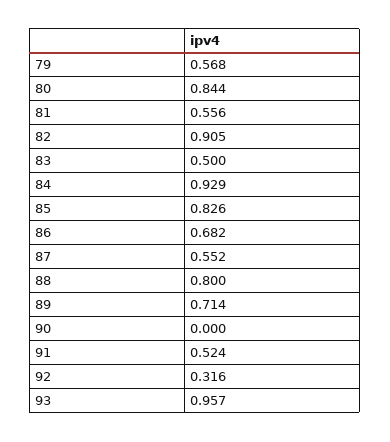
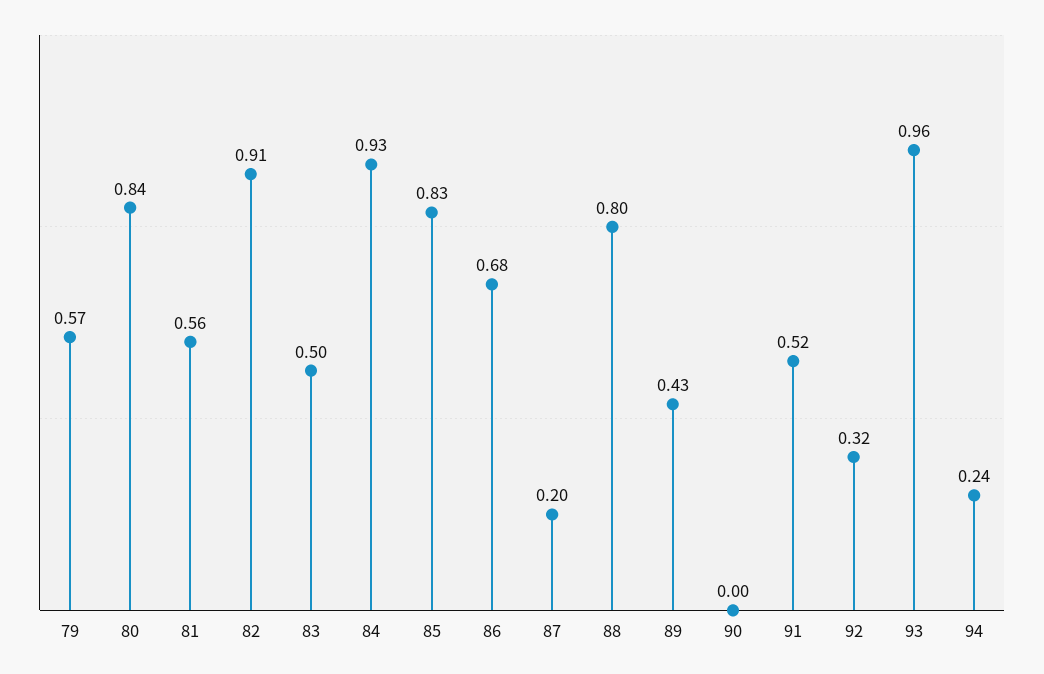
  {
    "79": 0.568,
    "80": 0.844,
    "81": 0.556,
    "82": 0.905,
    "83": 0.5,
    "84": 0.929,
    "85": 0.826,
    "86": 0.682,
-   "87": 0.552,
+   "87": 0.2,
    "88": 0.8,
-   "89": 0.714,
+   "89": 0.43,
    "90": 0,
    "91": 0.524,
    "92": 0.316,
-   "93": 0.957
+   "93": 0.957,
+   "94": 0.24
  }

